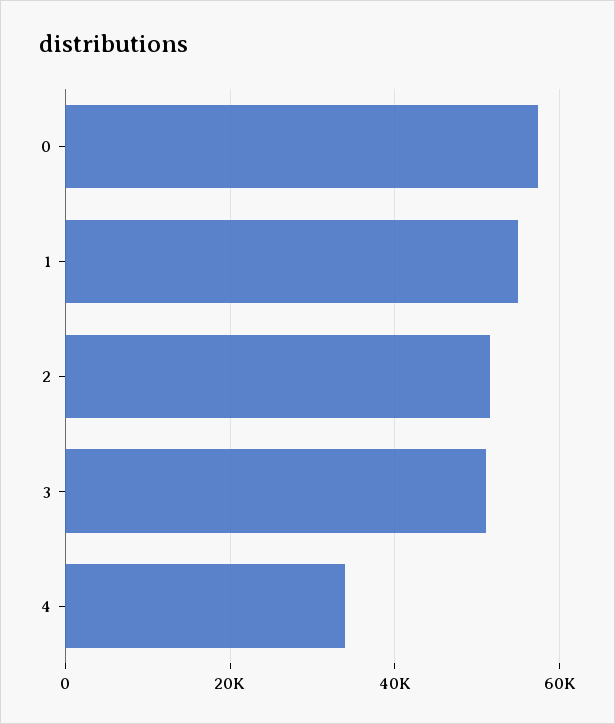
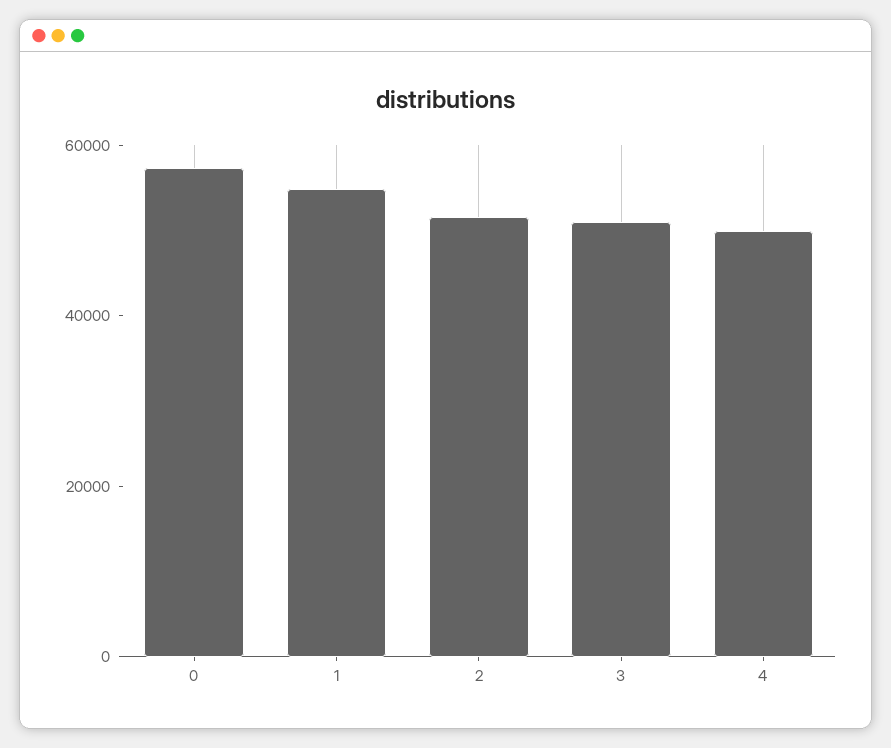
  {
    "0": 58000,
    "1": 54000,
    "2": 52000,
    "3": 52000,
-   "4": 34000
+   "4": 50000
  }

